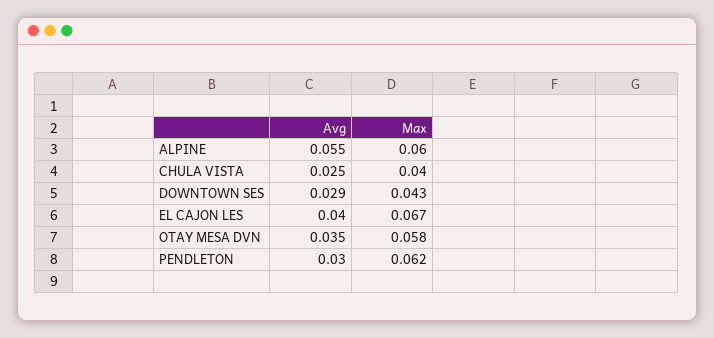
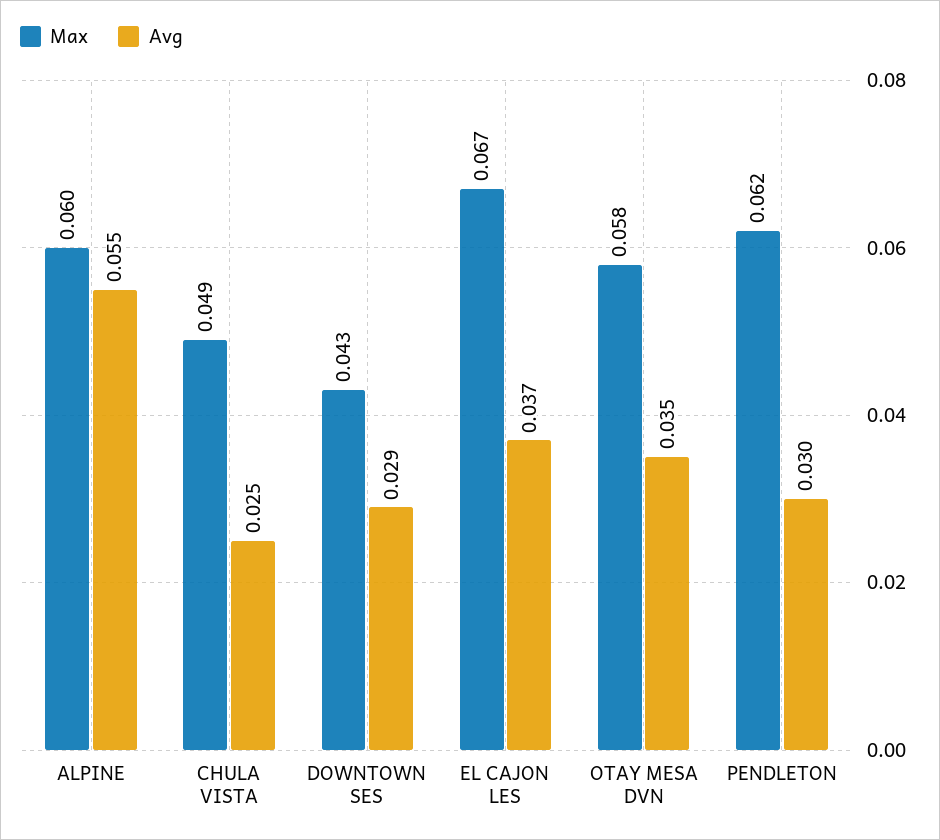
  {
    "Avg": {
      "ALPINE": 0.055,
      "CHULA VISTA": 0.025,
      "DOWNTOWN SES": 0.029,
-     "EL CAJON LES": 0.04,
+     "EL CAJON LES": 0.037,
      "OTAY MESA DVN": 0.035,
      "PENDLETON": 0.03
    },
    "Max": {
      "ALPINE": 0.06,
-     "CHULA VISTA": 0.04,
+     "CHULA VISTA": 0.049,
      "DOWNTOWN SES": 0.043,
      "EL CAJON LES": 0.067,
      "OTAY MESA DVN": 0.058,
      "PENDLETON": 0.062
    }
  }

